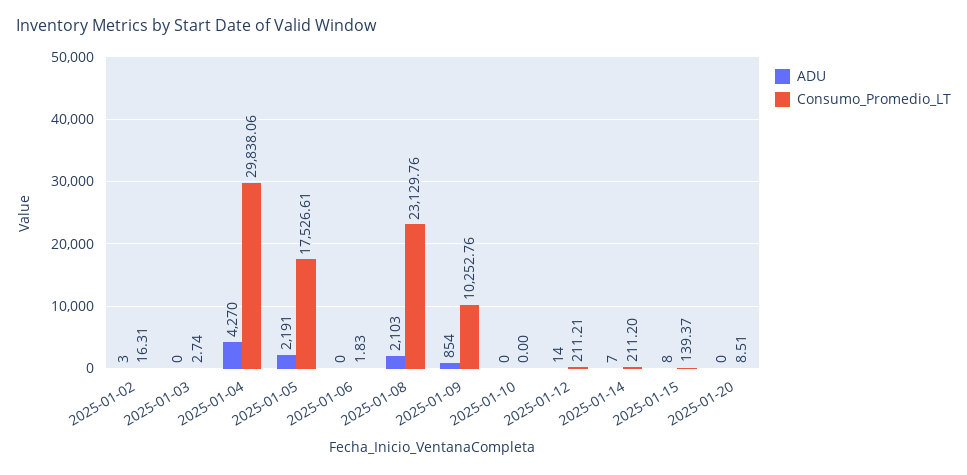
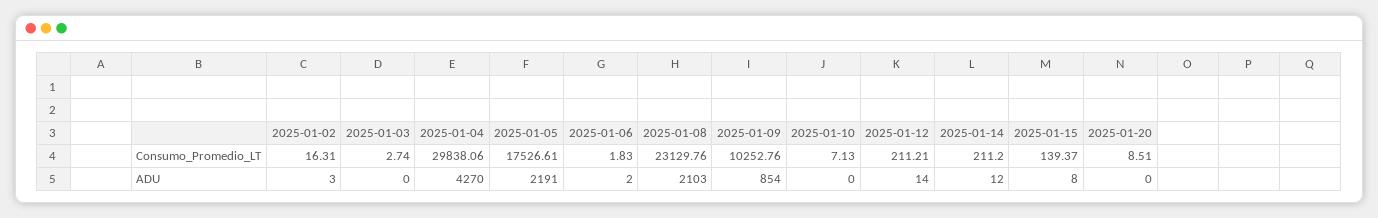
  {
    "ADU": {
      "2025-01-02": 3,
      "2025-01-03": 0,
      "2025-01-04": 4270,
      "2025-01-05": 2191,
-     "2025-01-06": 0,
+     "2025-01-06": 2,
      "2025-01-08": 2103,
      "2025-01-09": 854,
      "2025-01-10": 0,
      "2025-01-12": 14,
-     "2025-01-14": 7,
+     "2025-01-14": 12,
      "2025-01-15": 8,
      "2025-01-20": 0
    },
    "Consumo_Promedio_LT": {
      "2025-01-02": 16.31,
      "2025-01-03": 2.74,
      "2025-01-04": 29838.06,
      "2025-01-05": 17526.61,
      "2025-01-06": 1.83,
      "2025-01-08": 23129.76,
      "2025-01-09": 10252.76,
-     "2025-01-10": 0,
+     "2025-01-10": 7.13,
      "2025-01-12": 211.21,
      "2025-01-14": 211.2,
      "2025-01-15": 139.37,
      "2025-01-20": 8.51
    }
  }

